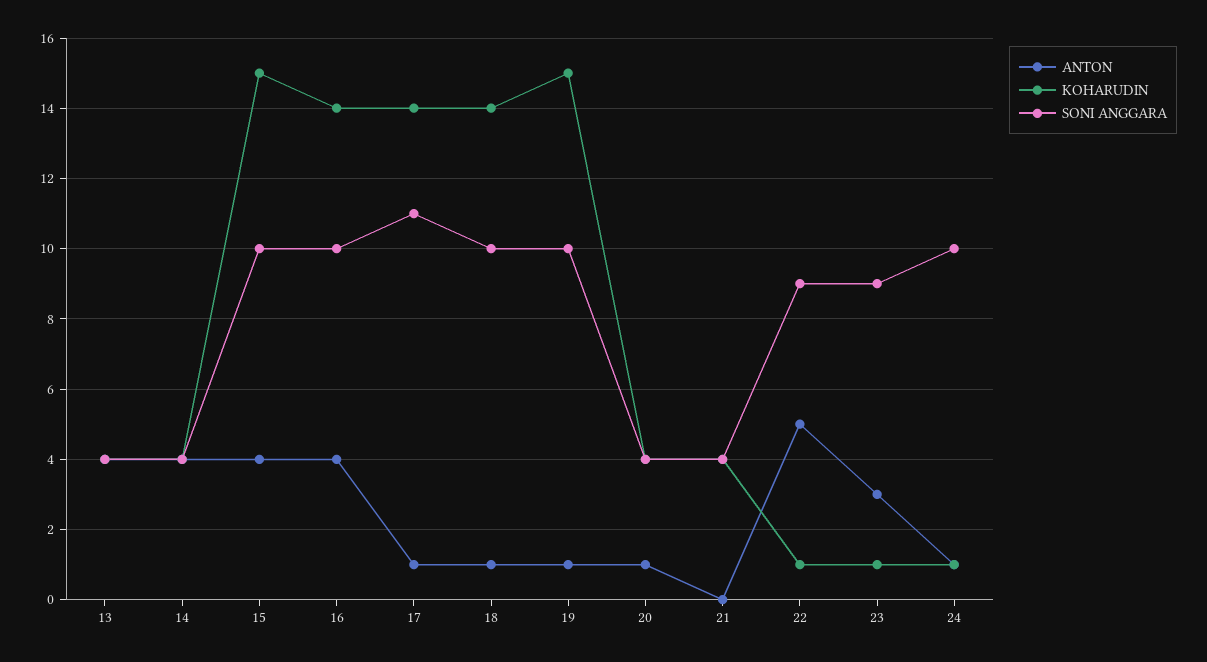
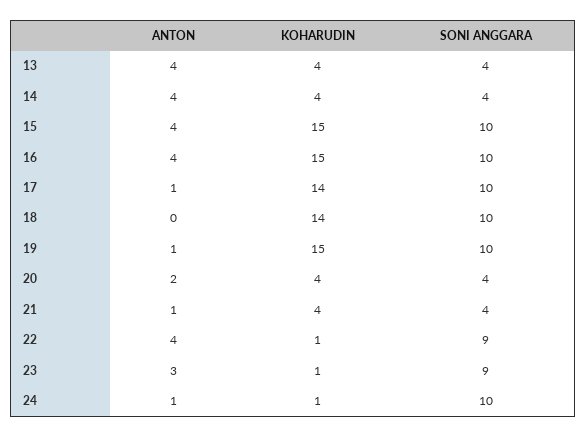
  {
    "ANTON": {
      "13": 4,
      "14": 4,
      "15": 4,
      "16": 4,
      "17": 1,
-     "18": 1,
+     "18": 0,
      "19": 1,
-     "20": 1,
+     "20": 2,
-     "21": 0,
+     "21": 1,
-     "22": 5,
+     "22": 4,
      "23": 3,
      "24": 1
    },
    "KOHARUDIN": {
      "13": 4,
      "14": 4,
      "15": 15,
-     "16": 14,
+     "16": 15,
      "17": 14,
      "18": 14,
      "19": 15,
      "20": 4,
      "21": 4,
      "22": 1,
      "23": 1,
      "24": 1
    },
    "SONI ANGGARA": {
      "13": 4,
      "14": 4,
      "15": 10,
      "16": 10,
-     "17": 11,
+     "17": 10,
      "18": 10,
      "19": 10,
      "20": 4,
      "21": 4,
      "22": 9,
      "23": 9,
      "24": 10
    }
  }

